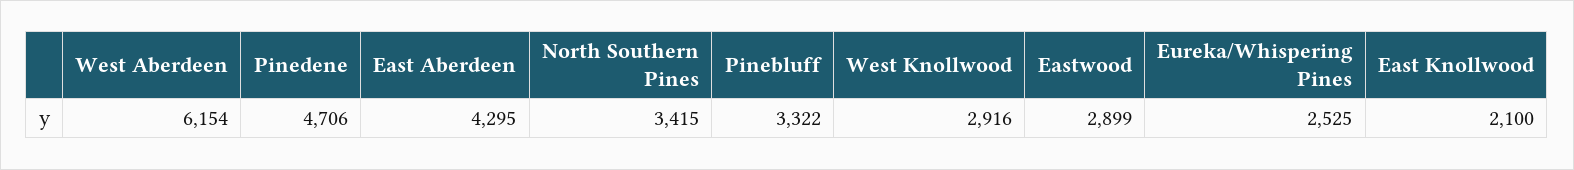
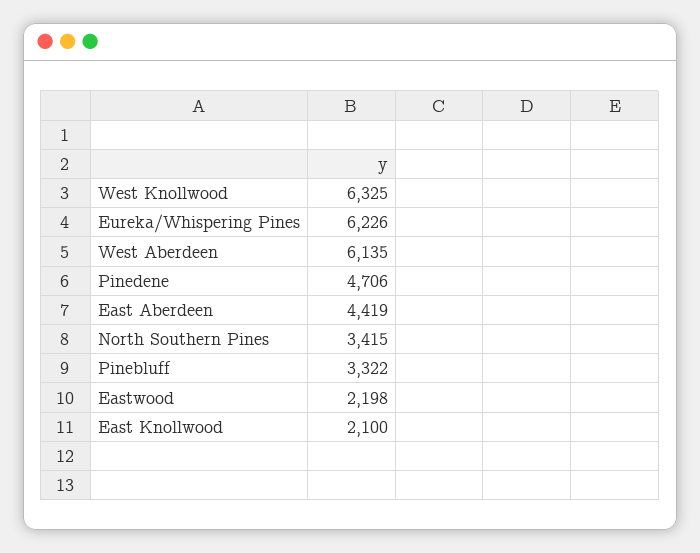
  {
-   "West Aberdeen": 6154,
+   "West Aberdeen": 6135,
    "Pinedene": 4706,
-   "East Aberdeen": 4295,
+   "East Aberdeen": 4419,
    "North Southern Pines": 3415,
    "Pinebluff": 3322,
-   "West Knollwood": 2916,
+   "West Knollwood": 6325,
-   "Eastwood": 2899,
+   "Eastwood": 2198,
-   "Eureka/Whispering Pines": 2525,
+   "Eureka/Whispering Pines": 6226,
    "East Knollwood": 2100
  }

